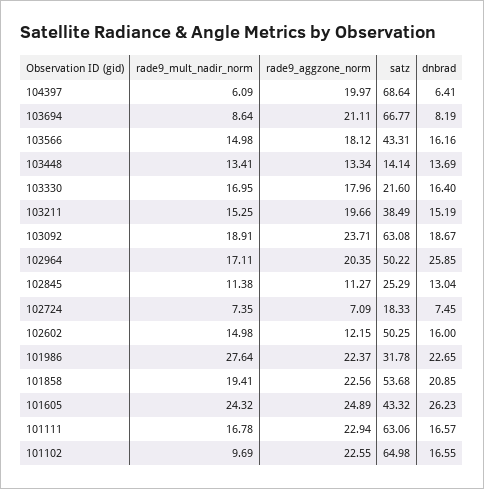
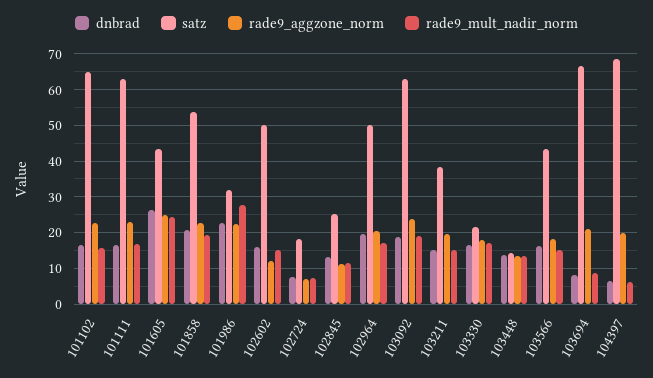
  {
    "rade9_mult_nadir_norm": {
      "104397": 6.09,
      "103694": 8.64,
      "103566": 14.98,
      "103448": 13.41,
      "103330": 16.95,
      "103211": 15.25,
      "103092": 18.91,
      "102964": 17.11,
      "102845": 11.38,
      "102724": 7.35,
      "102602": 14.98,
      "101986": 27.64,
      "101858": 19.41,
      "101605": 24.32,
      "101111": 16.78,
-     "101102": 9.69
+     "101102": 16
    },
    "rade9_aggzone_norm": {
      "104397": 19.97,
      "103694": 21.11,
      "103566": 18.12,
      "103448": 13.34,
      "103330": 17.96,
      "103211": 19.66,
      "103092": 23.71,
      "102964": 20.35,
      "102845": 11.27,
      "102724": 7.09,
      "102602": 12.15,
      "101986": 22.37,
      "101858": 22.56,
      "101605": 24.89,
      "101111": 22.94,
      "101102": 22.55
    },
    "satz": {
      "104397": 68.64,
      "103694": 66.77,
      "103566": 43.31,
      "103448": 14.14,
      "103330": 21.6,
      "103211": 38.49,
      "103092": 63.08,
      "102964": 50.22,
      "102845": 25.29,
      "102724": 18.33,
      "102602": 50.25,
      "101986": 31.78,
      "101858": 53.68,
      "101605": 43.32,
      "101111": 63.06,
      "101102": 64.98
    },
    "dnbrad": {
      "104397": 6.41,
      "103694": 8.19,
      "103566": 16.16,
      "103448": 13.69,
      "103330": 16.4,
      "103211": 15.19,
      "103092": 18.67,
-     "102964": 25.85,
+     "102964": 20,
      "102845": 13.04,
      "102724": 7.45,
      "102602": 16,
      "101986": 22.65,
      "101858": 20.85,
      "101605": 26.23,
      "101111": 16.57,
      "101102": 16.55
    }
  }

